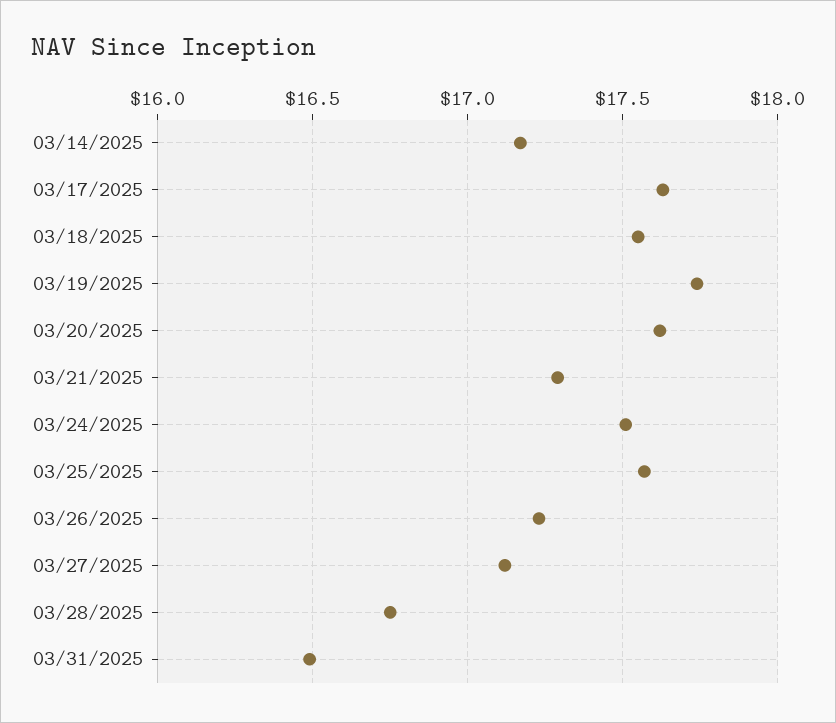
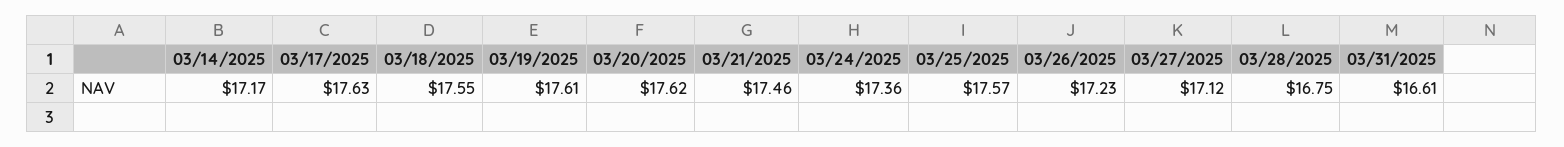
  {
    "03/14/2025": 17.17,
    "03/17/2025": 17.63,
    "03/18/2025": 17.55,
-   "03/19/2025": 17.75,
+   "03/19/2025": 17.61,
    "03/20/2025": 17.62,
-   "03/21/2025": 17.3,
+   "03/21/2025": 17.46,
-   "03/24/2025": 17.5,
+   "03/24/2025": 17.36,
    "03/25/2025": 17.57,
    "03/26/2025": 17.23,
    "03/27/2025": 17.12,
    "03/28/2025": 16.75,
-   "03/31/2025": 16.5
+   "03/31/2025": 16.61
  }

